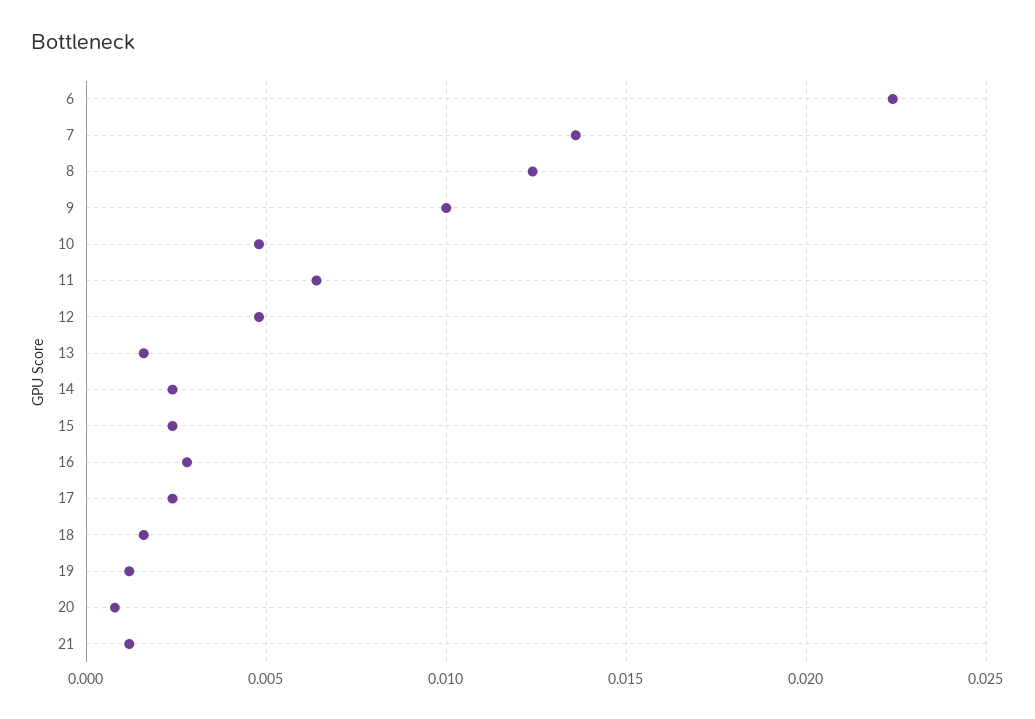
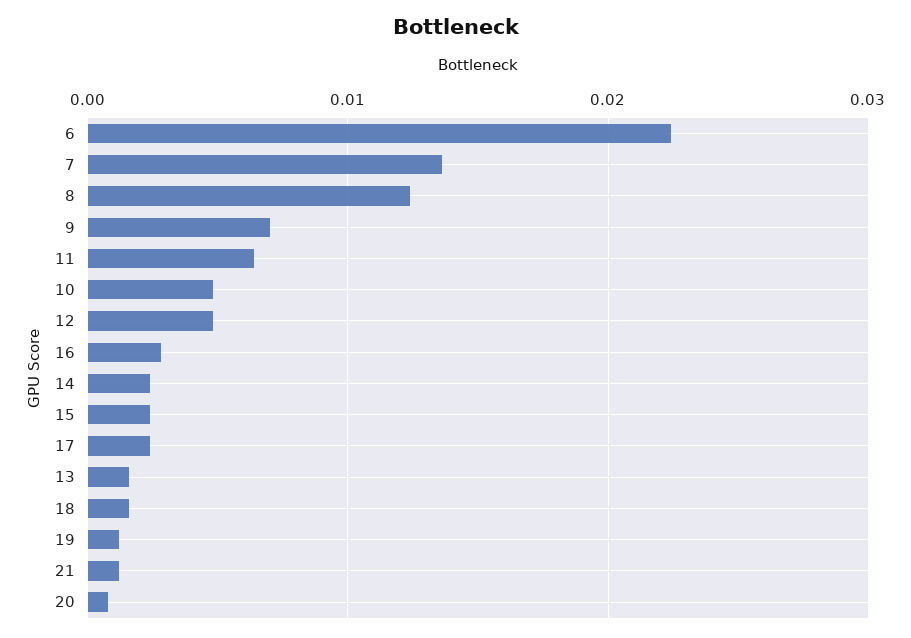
  {
    "6": 0.0225,
    "7": 0.0135,
    "8": 0.0125,
-   "9": 0.01,
+   "9": 0.007,
    "10": 0.005,
    "11": 0.0065,
    "12": 0.005,
    "13": 0.0015,
    "14": 0.0025,
    "15": 0.0025,
    "16": 0.003,
    "17": 0.0025,
    "18": 0.0015,
    "19": 0.001,
    "20": 0.001,
    "21": 0.001
  }

